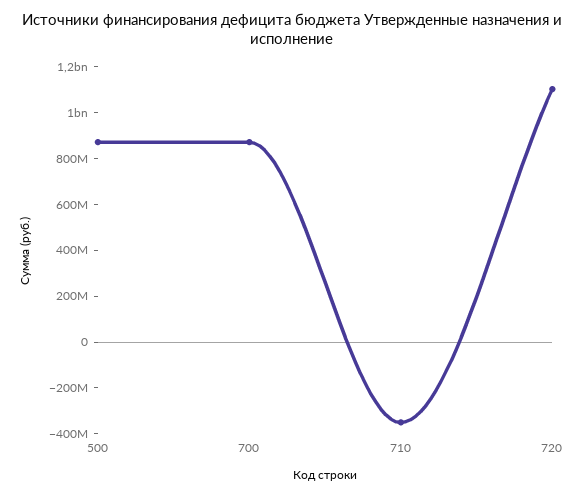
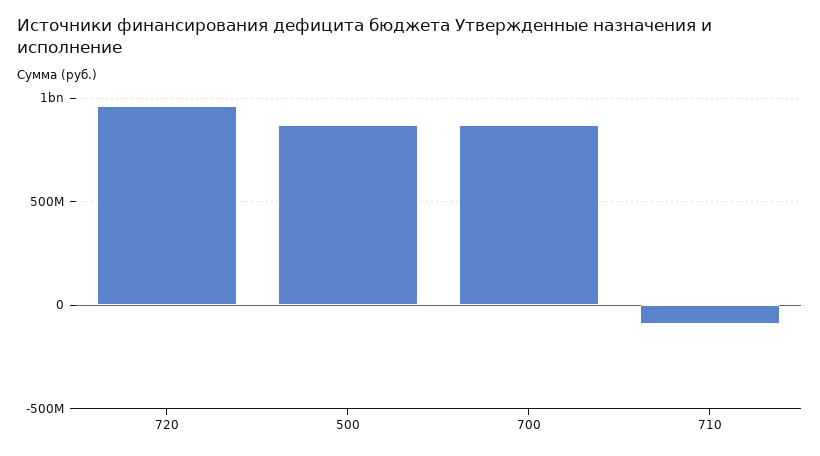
  {
    "500": 850000000,
    "700": 850000000,
-   "710": -350000000,
+   "710": -100000000,
-   "720": 1100000000
+   "720": 950000000
  }

